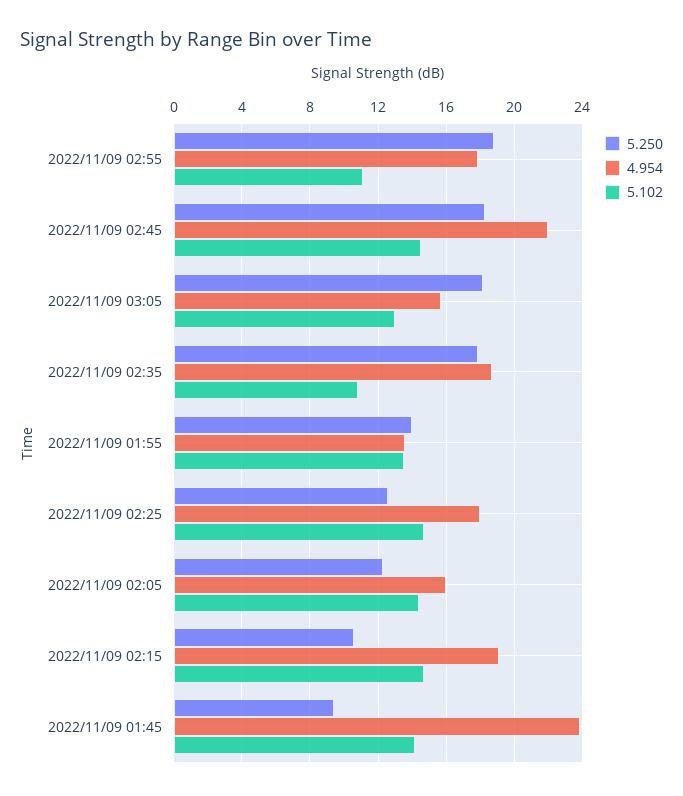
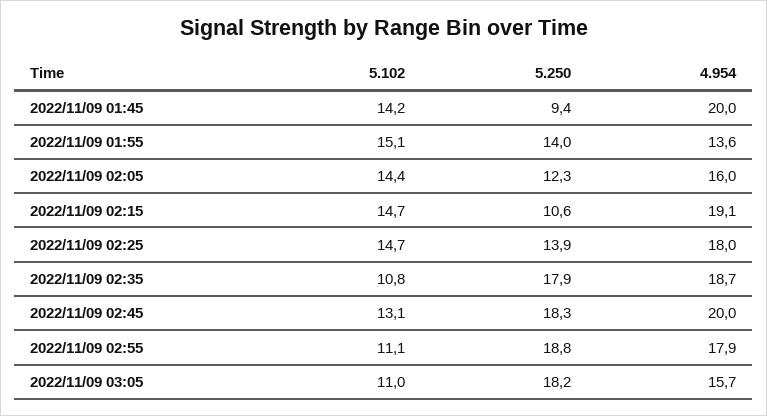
  {
    "5.250": {
      "2022/11/09 02:55": 18.8,
      "2022/11/09 02:45": 18.3,
      "2022/11/09 03:05": 18.2,
      "2022/11/09 02:35": 17.9,
      "2022/11/09 01:55": 14,
-     "2022/11/09 02:25": 12.5,
+     "2022/11/09 02:25": 13.9,
      "2022/11/09 02:05": 12.3,
      "2022/11/09 02:15": 10.6,
      "2022/11/09 01:45": 9.4
    },
    "4.954": {
      "2022/11/09 02:55": 17.9,
-     "2022/11/09 02:45": 22,
+     "2022/11/09 02:45": 20,
      "2022/11/09 03:05": 15.7,
      "2022/11/09 02:35": 18.7,
      "2022/11/09 01:55": 13.6,
      "2022/11/09 02:25": 18,
      "2022/11/09 02:05": 16,
      "2022/11/09 02:15": 19.1,
-     "2022/11/09 01:45": 24
+     "2022/11/09 01:45": 20
    },
    "5.102": {
      "2022/11/09 02:55": 11.1,
-     "2022/11/09 02:45": 14.5,
+     "2022/11/09 02:45": 13.1,
-     "2022/11/09 03:05": 13,
+     "2022/11/09 03:05": 11,
      "2022/11/09 02:35": 10.8,
-     "2022/11/09 01:55": 13.5,
+     "2022/11/09 01:55": 15.1,
      "2022/11/09 02:25": 14.7,
      "2022/11/09 02:05": 14.4,
      "2022/11/09 02:15": 14.7,
      "2022/11/09 01:45": 14.2
    }
  }

